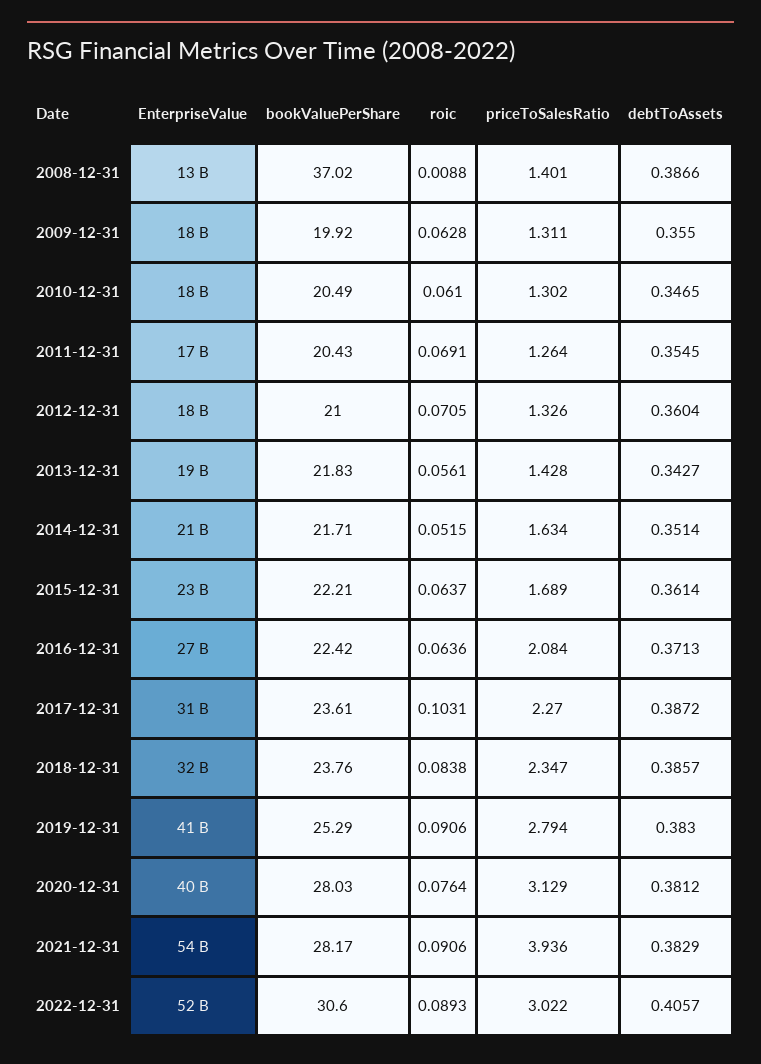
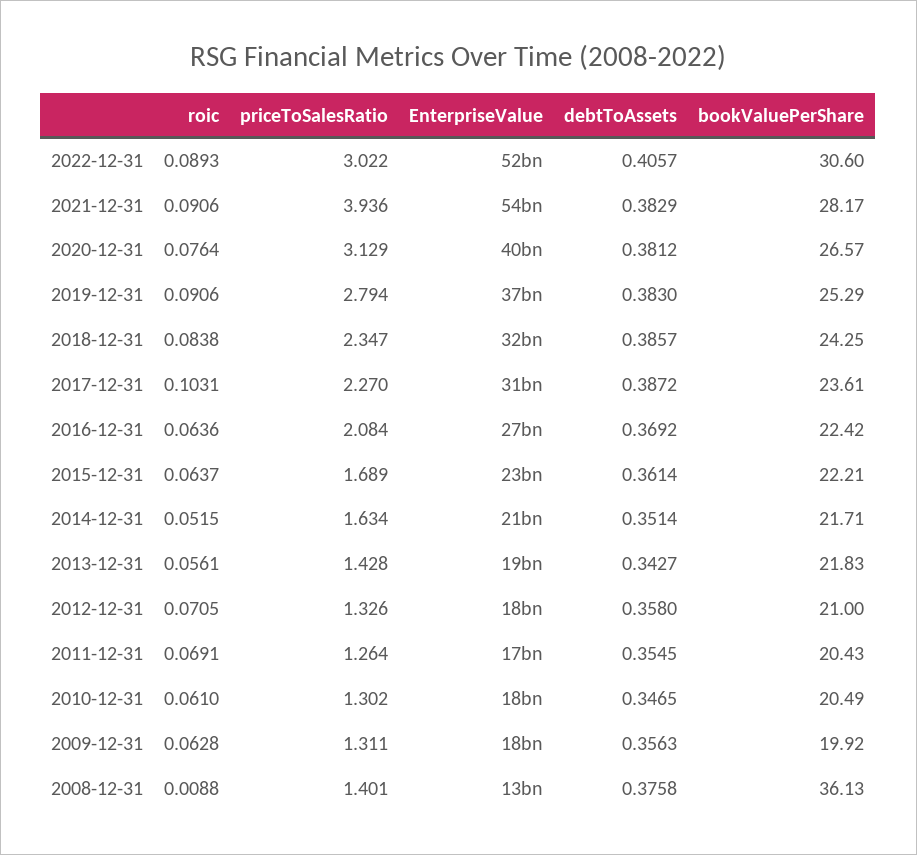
  {
    "EnterpriseValue": {
      "2008-12-31": 13000000000,
      "2009-12-31": 18000000000,
      "2010-12-31": 18000000000,
      "2011-12-31": 17000000000,
      "2012-12-31": 18000000000,
      "2013-12-31": 19000000000,
      "2014-12-31": 21000000000,
      "2015-12-31": 23000000000,
      "2016-12-31": 27000000000,
      "2017-12-31": 31000000000,
      "2018-12-31": 32000000000,
-     "2019-12-31": 41000000000,
+     "2019-12-31": 37000000000,
      "2020-12-31": 40000000000,
      "2021-12-31": 54000000000,
      "2022-12-31": 52000000000
    },
    "bookValuePerShare": {
-     "2008-12-31": 37.02,
+     "2008-12-31": 36.13,
      "2009-12-31": 19.92,
      "2010-12-31": 20.49,
      "2011-12-31": 20.43,
      "2012-12-31": 21,
      "2013-12-31": 21.83,
      "2014-12-31": 21.71,
      "2015-12-31": 22.21,
      "2016-12-31": 22.42,
      "2017-12-31": 23.61,
-     "2018-12-31": 23.76,
+     "2018-12-31": 24.25,
      "2019-12-31": 25.29,
-     "2020-12-31": 28.03,
+     "2020-12-31": 26.57,
      "2021-12-31": 28.17,
      "2022-12-31": 30.6
    },
    "roic": {
      "2008-12-31": 0.0088,
      "2009-12-31": 0.0628,
      "2010-12-31": 0.061,
      "2011-12-31": 0.0691,
      "2012-12-31": 0.0705,
      "2013-12-31": 0.0561,
      "2014-12-31": 0.0515,
      "2015-12-31": 0.0637,
      "2016-12-31": 0.0636,
      "2017-12-31": 0.1031,
      "2018-12-31": 0.0838,
      "2019-12-31": 0.0906,
      "2020-12-31": 0.0764,
      "2021-12-31": 0.0906,
      "2022-12-31": 0.0893
    },
    "priceToSalesRatio": {
      "2008-12-31": 1.401,
      "2009-12-31": 1.311,
      "2010-12-31": 1.302,
      "2011-12-31": 1.264,
      "2012-12-31": 1.326,
      "2013-12-31": 1.428,
      "2014-12-31": 1.634,
      "2015-12-31": 1.689,
      "2016-12-31": 2.084,
      "2017-12-31": 2.27,
      "2018-12-31": 2.347,
      "2019-12-31": 2.794,
      "2020-12-31": 3.129,
      "2021-12-31": 3.936,
      "2022-12-31": 3.022
    },
    "debtToAssets": {
-     "2008-12-31": 0.3866,
+     "2008-12-31": 0.3758,
-     "2009-12-31": 0.355,
+     "2009-12-31": 0.3563,
      "2010-12-31": 0.3465,
      "2011-12-31": 0.3545,
-     "2012-12-31": 0.3604,
+     "2012-12-31": 0.358,
      "2013-12-31": 0.3427,
      "2014-12-31": 0.3514,
      "2015-12-31": 0.3614,
-     "2016-12-31": 0.3713,
+     "2016-12-31": 0.3692,
      "2017-12-31": 0.3872,
      "2018-12-31": 0.3857,
      "2019-12-31": 0.383,
      "2020-12-31": 0.3812,
      "2021-12-31": 0.3829,
      "2022-12-31": 0.4057
    }
  }

